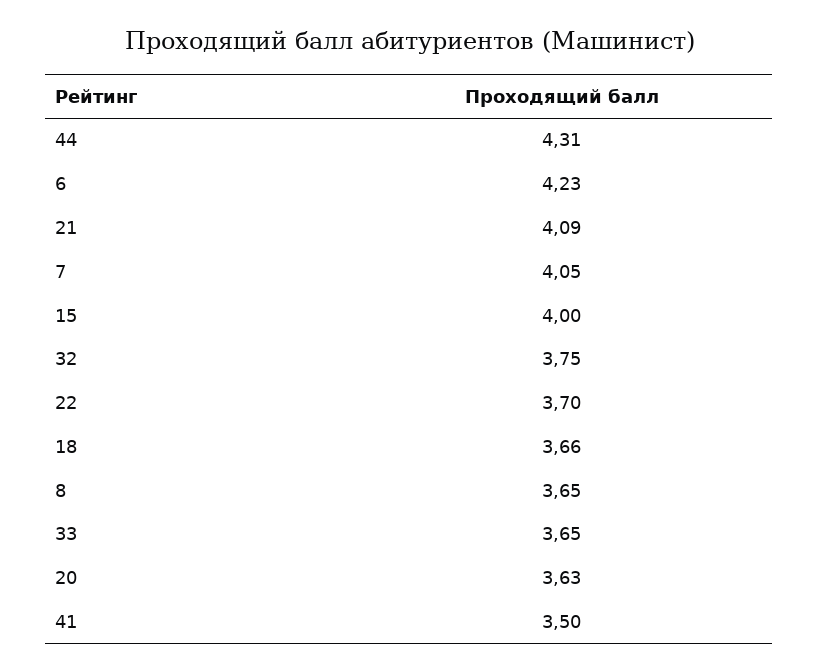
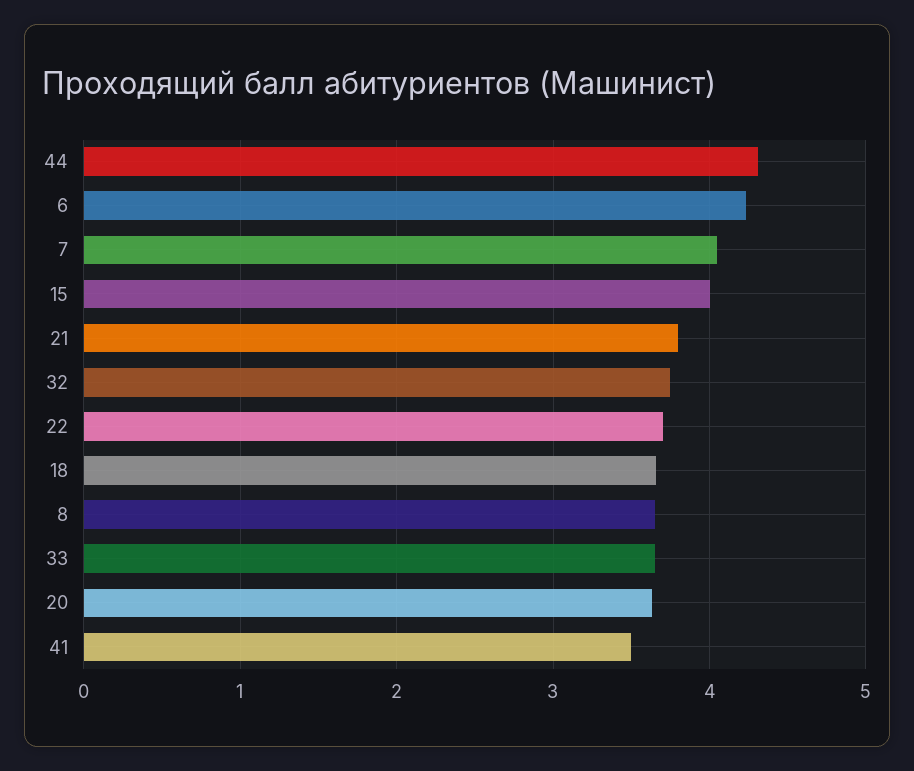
  {
    "44": 4.31,
    "6": 4.23,
-   "21": 4.09,
+   "21": 3.8,
    "7": 4.05,
    "15": 4,
    "32": 3.75,
    "22": 3.7,
    "18": 3.66,
    "8": 3.65,
    "33": 3.65,
    "20": 3.63,
    "41": 3.5
  }

